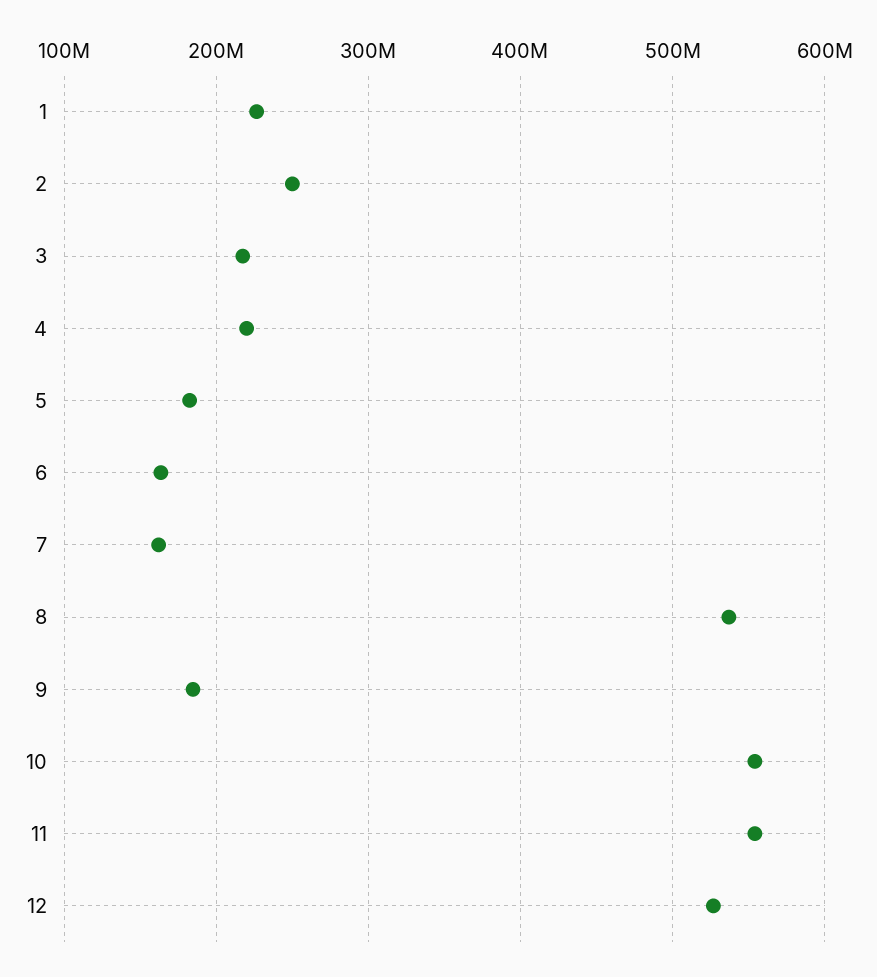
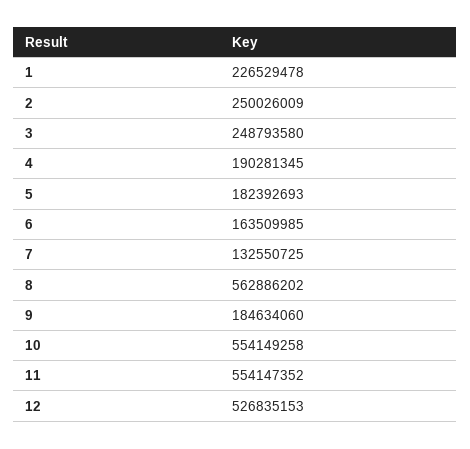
  {
    "1": 226529478,
    "2": 250026009,
-   "3": 220000000,
+   "3": 248793580,
-   "4": 220000000,
+   "4": 190281345,
    "5": 182392693,
    "6": 163509985,
-   "7": 160000000,
+   "7": 132550725,
-   "8": 540000000,
+   "8": 562886202,
    "9": 184634060,
    "10": 554149258,
    "11": 554147352,
    "12": 526835153
  }

